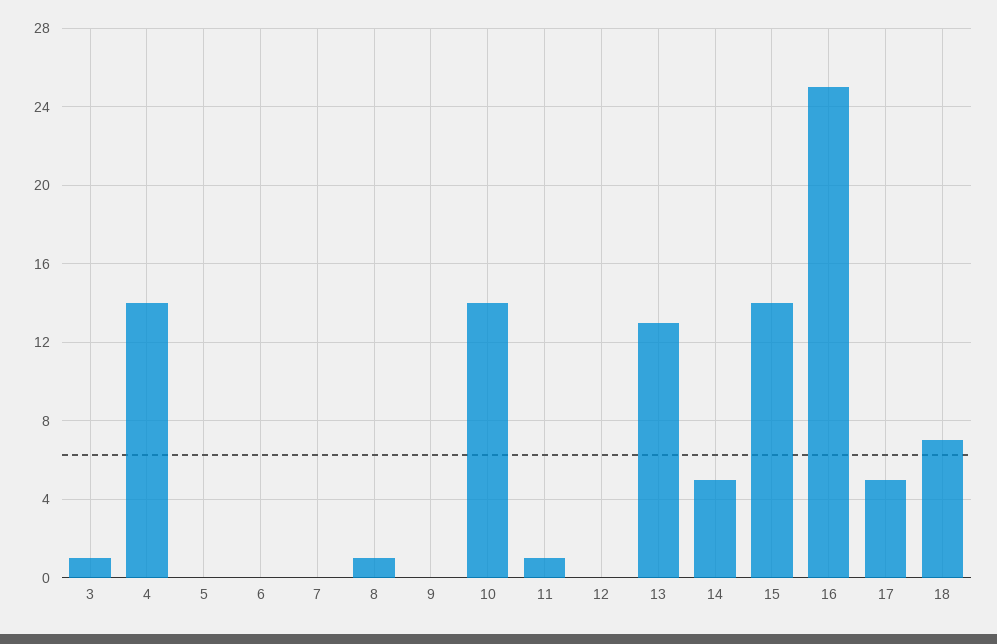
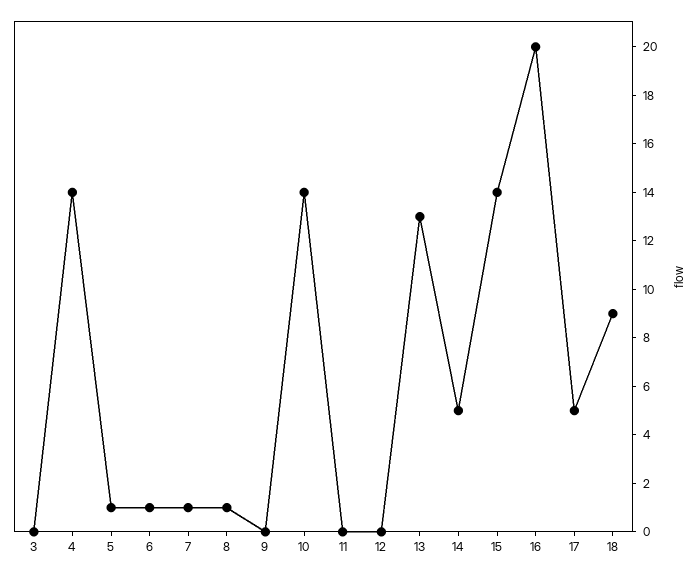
  {
-   "3": 1,
+   "3": 0,
    "4": 14,
-   "5": 0,
+   "5": 1,
-   "6": 0,
+   "6": 1,
-   "7": 0,
+   "7": 1,
    "8": 1,
    "9": 0,
    "10": 14,
-   "11": 1,
+   "11": 0,
    "12": 0,
    "13": 13,
    "14": 5,
    "15": 14,
-   "16": 25,
+   "16": 20,
    "17": 5,
-   "18": 7
+   "18": 9
  }

